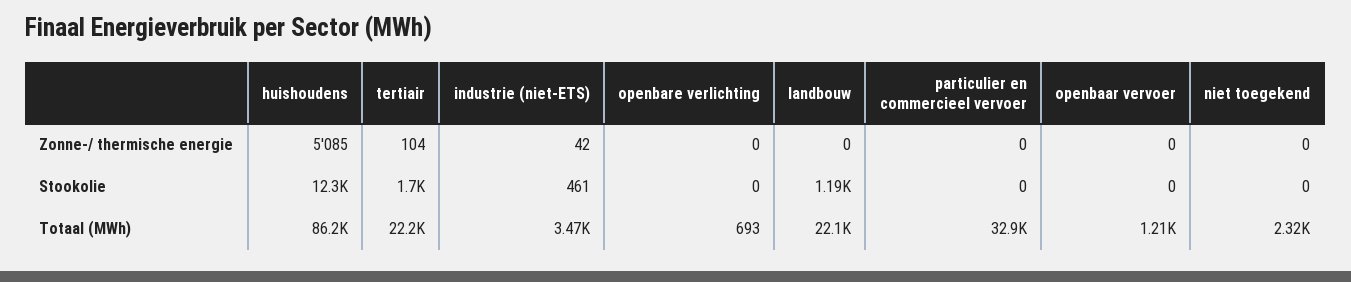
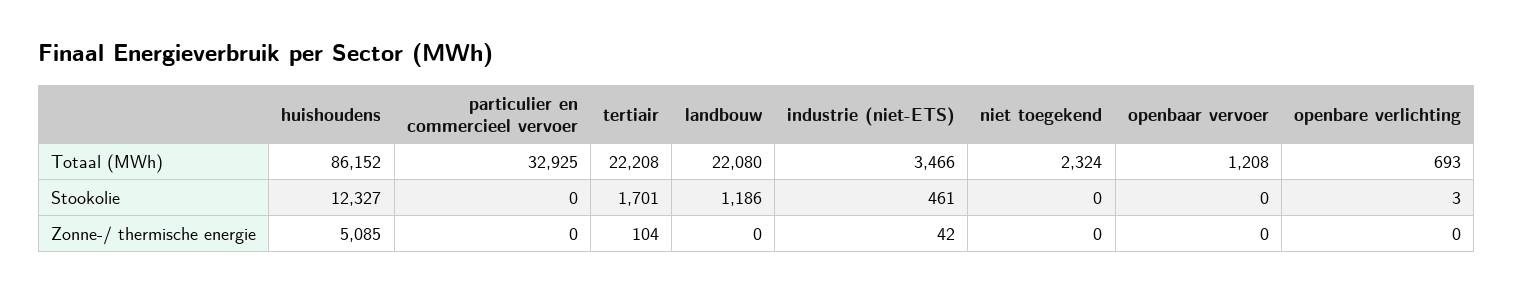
  {
    "huishoudens": {
      "Zonne-/ thermische energie": 5085,
      "Stookolie": 12327,
      "Totaal (MWh)": 86152
    },
    "tertiair": {
      "Zonne-/ thermische energie": 104,
      "Stookolie": 1701,
      "Totaal (MWh)": 22208
    },
    "industrie (niet-ETS)": {
      "Zonne-/ thermische energie": 42,
      "Stookolie": 461,
      "Totaal (MWh)": 3466
    },
    "openbare verlichting": {
      "Zonne-/ thermische energie": 0,
-     "Stookolie": 0,
+     "Stookolie": 3,
      "Totaal (MWh)": 693
    },
    "landbouw": {
      "Zonne-/ thermische energie": 0,
      "Stookolie": 1186,
      "Totaal (MWh)": 22080
    },
    "particulier en commercieel vervoer": {
      "Zonne-/ thermische energie": 0,
      "Stookolie": 0,
      "Totaal (MWh)": 32925
    },
    "openbaar vervoer": {
      "Zonne-/ thermische energie": 0,
      "Stookolie": 0,
      "Totaal (MWh)": 1208
    },
    "niet toegekend": {
      "Zonne-/ thermische energie": 0,
      "Stookolie": 0,
      "Totaal (MWh)": 2324
    }
  }

